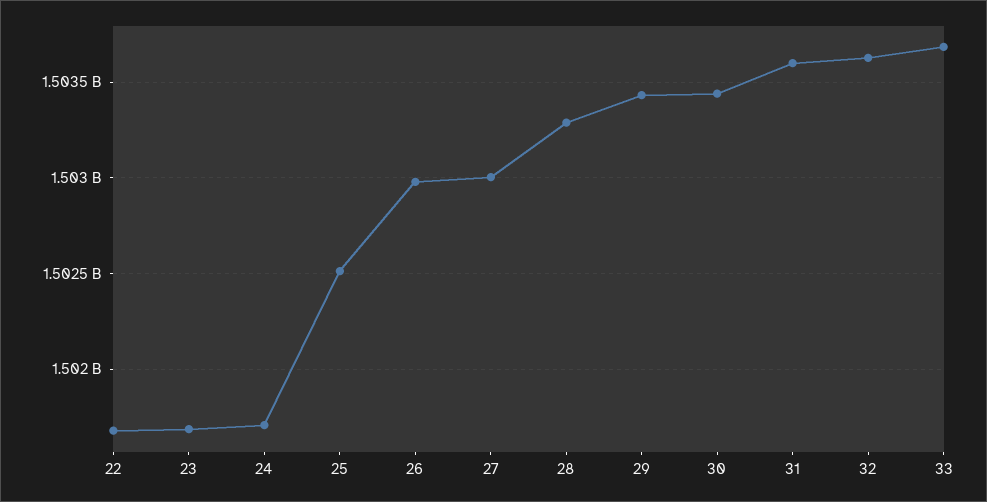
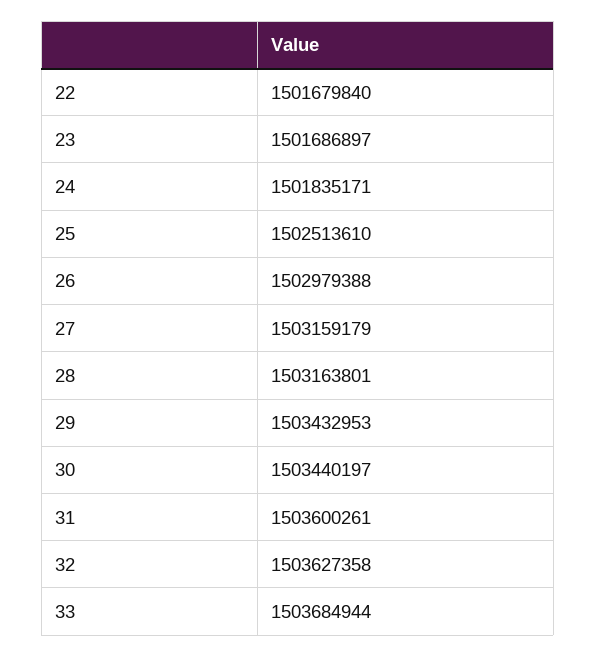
  {
    "22": 1501679840,
    "23": 1501686897,
-   "24": 1501700000,
+   "24": 1501835171,
    "25": 1502513610,
    "26": 1502979388,
-   "27": 1503000000,
+   "27": 1503159179,
-   "28": 1503300000,
+   "28": 1503163801,
    "29": 1503432953,
    "30": 1503440197,
    "31": 1503600261,
    "32": 1503627358,
    "33": 1503684944
  }

